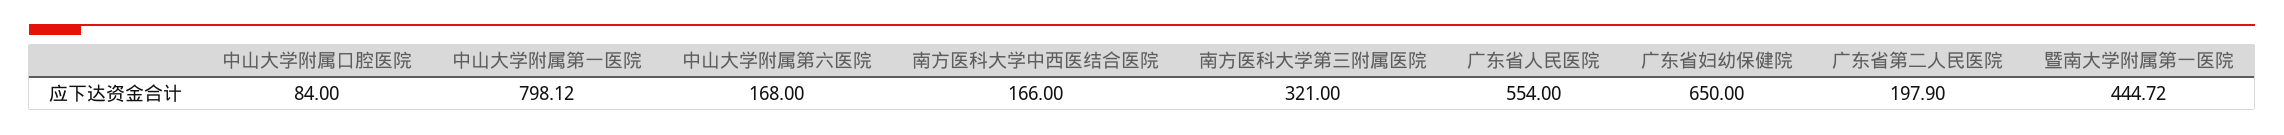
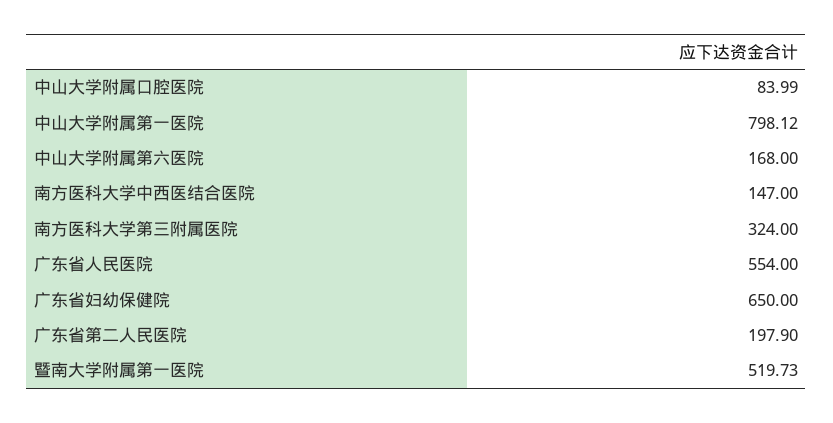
  {
-   "中山大学附属口腔医院": 84,
+   "中山大学附属口腔医院": 83.99,
    "中山大学附属第一医院": 798.12,
    "中山大学附属第六医院": 168,
-   "南方医科大学中西医结合医院": 166,
+   "南方医科大学中西医结合医院": 147,
-   "南方医科大学第三附属医院": 321,
+   "南方医科大学第三附属医院": 324,
    "广东省人民医院": 554,
    "广东省妇幼保健院": 650,
    "广东省第二人民医院": 197.9,
-   "暨南大学附属第一医院": 444.72
+   "暨南大学附属第一医院": 519.73
  }

